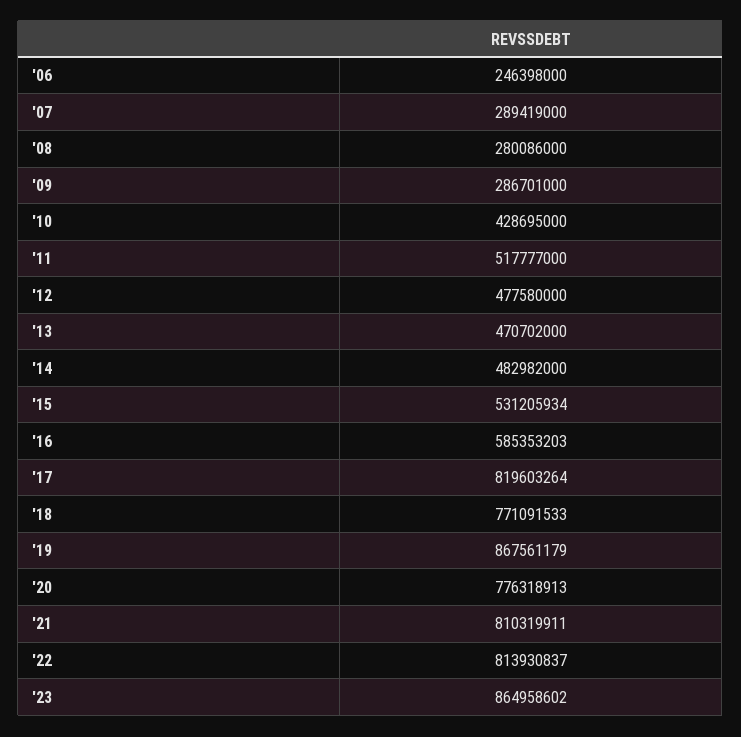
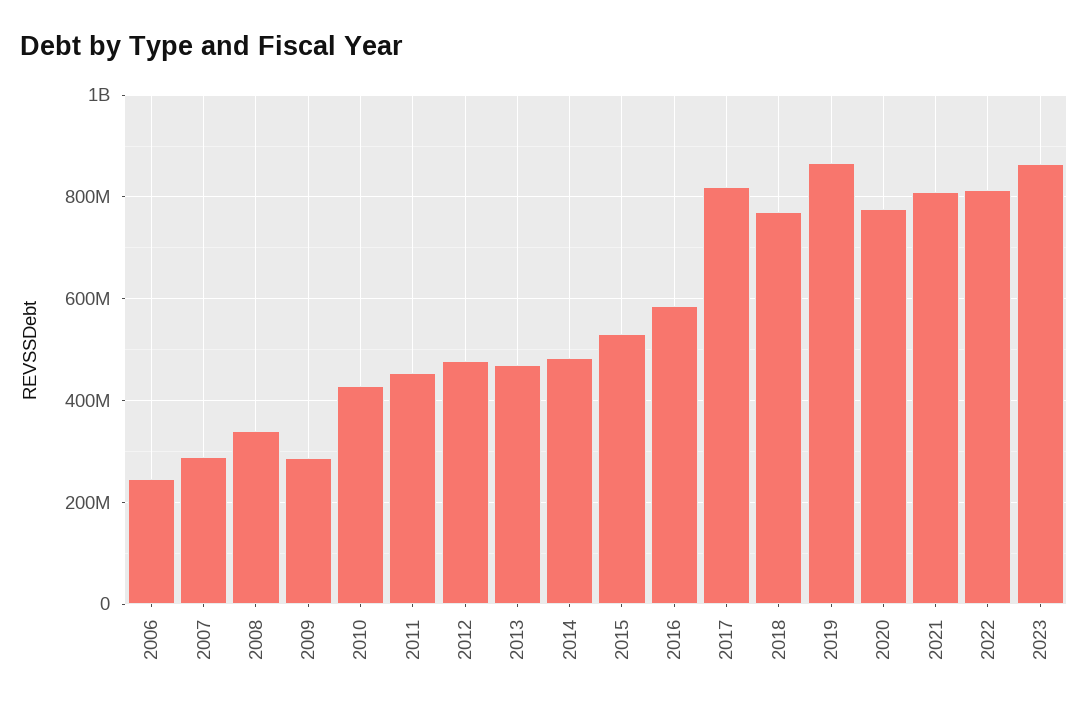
  {
    "'06": 246398000,
    "'07": 289419000,
-   "'08": 280086000,
+   "'08": 340000000,
    "'09": 286701000,
    "'10": 428695000,
-   "'11": 517777000,
+   "'11": 460000000,
    "'12": 477580000,
    "'13": 470702000,
    "'14": 482982000,
    "'15": 531205934,
    "'16": 585353203,
    "'17": 819603264,
    "'18": 771091533,
    "'19": 867561179,
    "'20": 776318913,
    "'21": 810319911,
    "'22": 813930837,
    "'23": 864958602
  }

